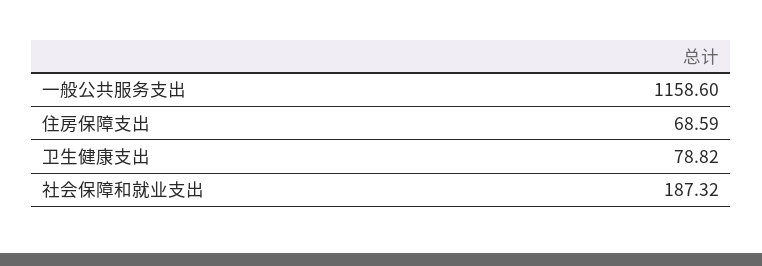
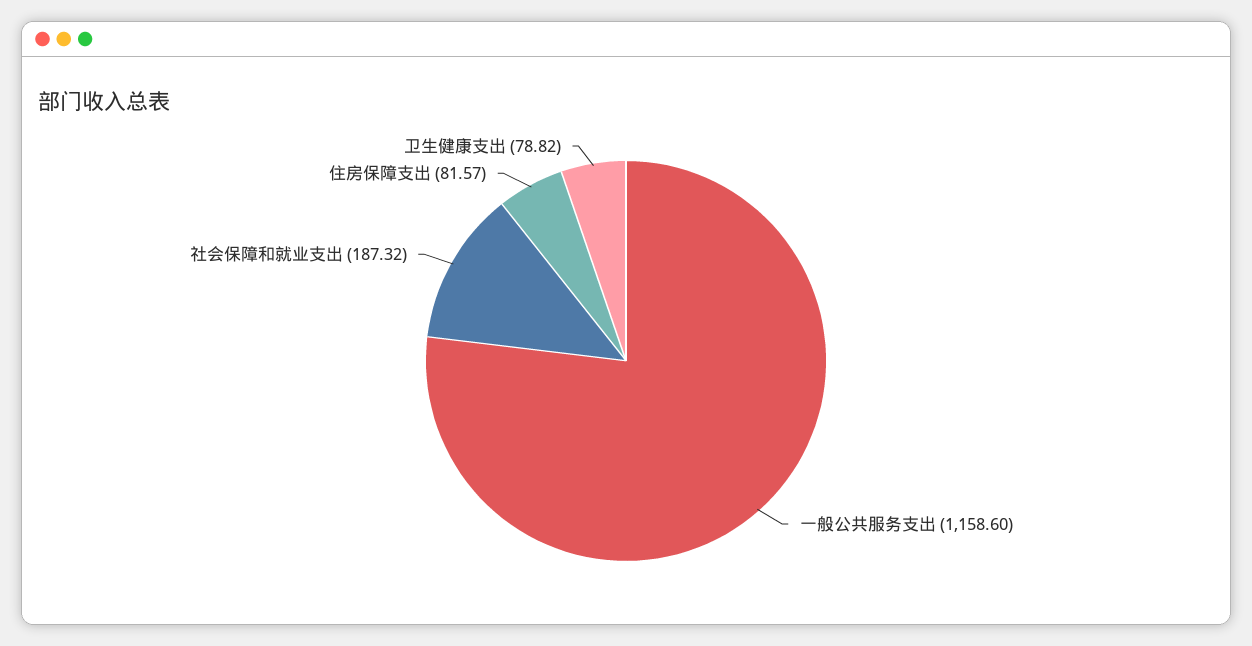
  {
    "一般公共服务支出": 1158.6,
-   "住房保障支出": 68.59,
+   "住房保障支出": 81.57,
    "卫生健康支出": 78.82,
    "社会保障和就业支出": 187.32
  }

